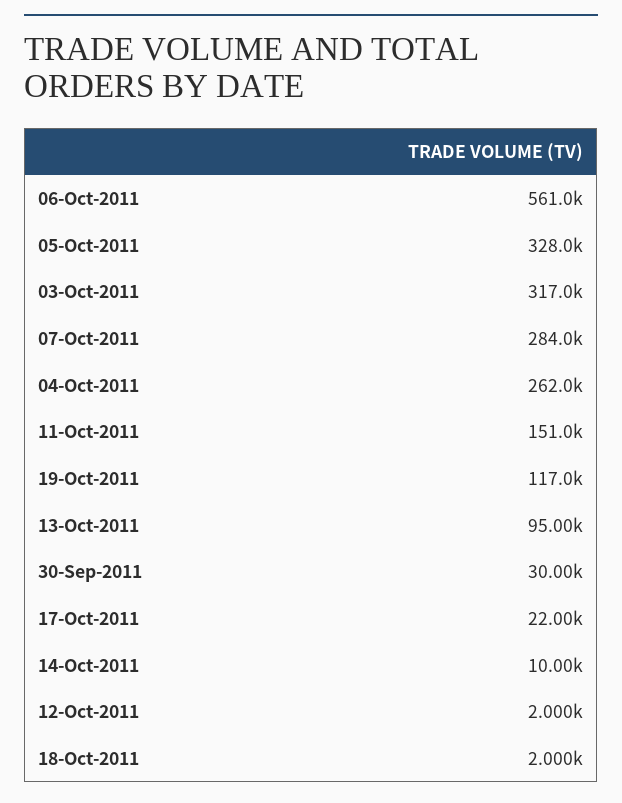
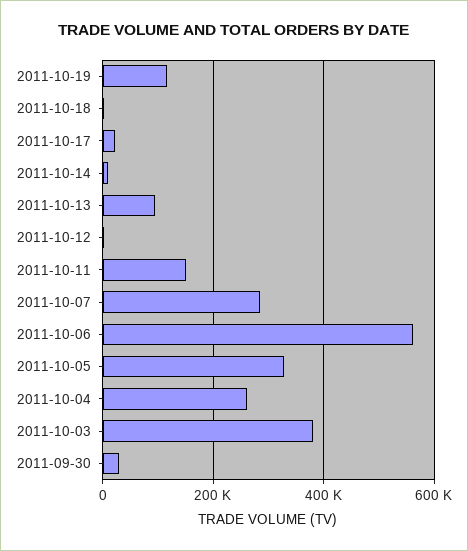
  {
    "06-Oct-2011": 561000,
    "05-Oct-2011": 328000,
-   "03-Oct-2011": 317000,
+   "03-Oct-2011": 380000,
    "07-Oct-2011": 284000,
    "04-Oct-2011": 262000,
    "11-Oct-2011": 151000,
    "19-Oct-2011": 117000,
    "13-Oct-2011": 95000,
    "30-Sep-2011": 30000,
    "17-Oct-2011": 22000,
    "14-Oct-2011": 10000,
    "12-Oct-2011": 2000,
    "18-Oct-2011": 2000
  }

